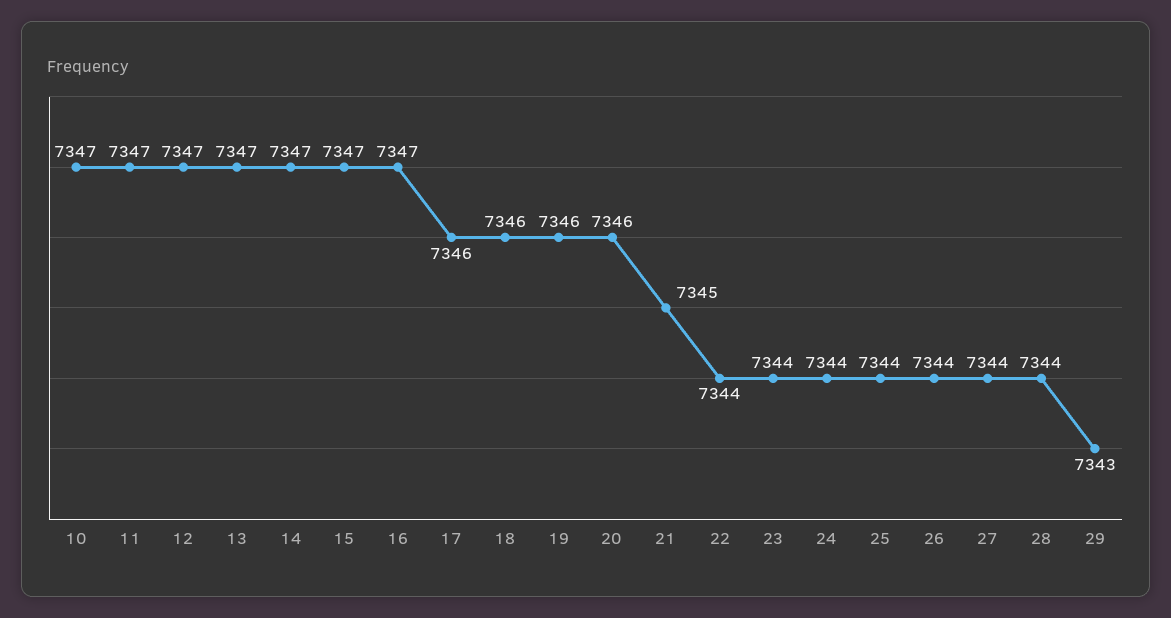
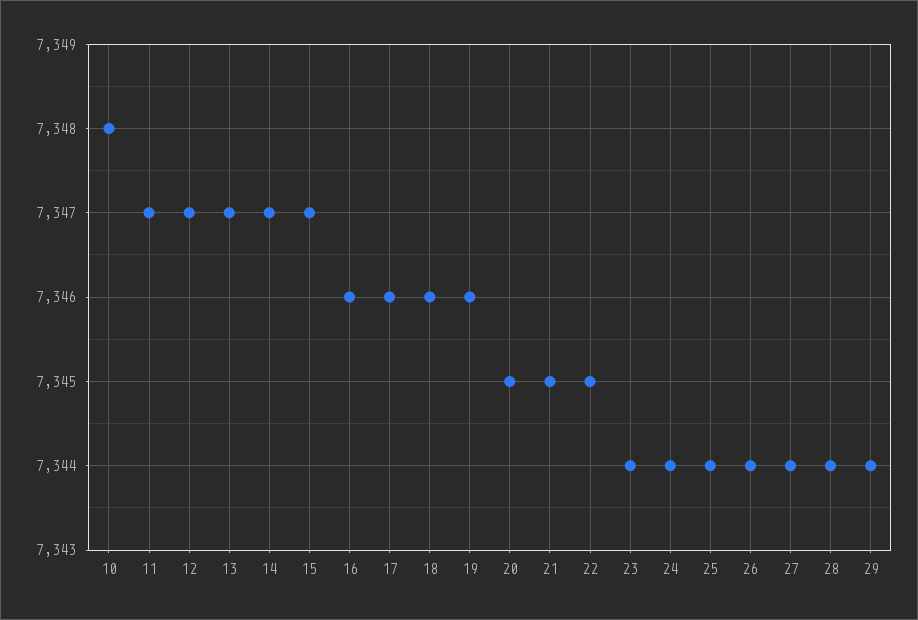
  {
-   "10": 7347,
+   "10": 7348,
    "11": 7347,
    "12": 7347,
    "13": 7347,
    "14": 7347,
    "15": 7347,
-   "16": 7347,
+   "16": 7346,
    "17": 7346,
    "18": 7346,
    "19": 7346,
-   "20": 7346,
+   "20": 7345,
    "21": 7345,
-   "22": 7344,
+   "22": 7345,
    "23": 7344,
    "24": 7344,
    "25": 7344,
    "26": 7344,
    "27": 7344,
    "28": 7344,
-   "29": 7343
+   "29": 7344
  }

